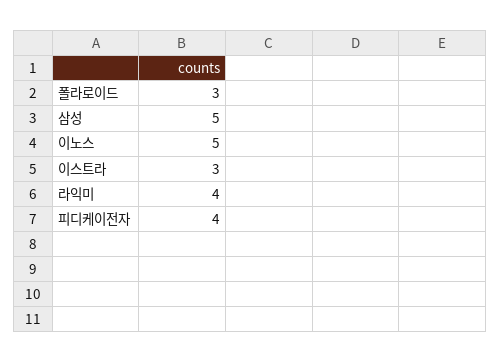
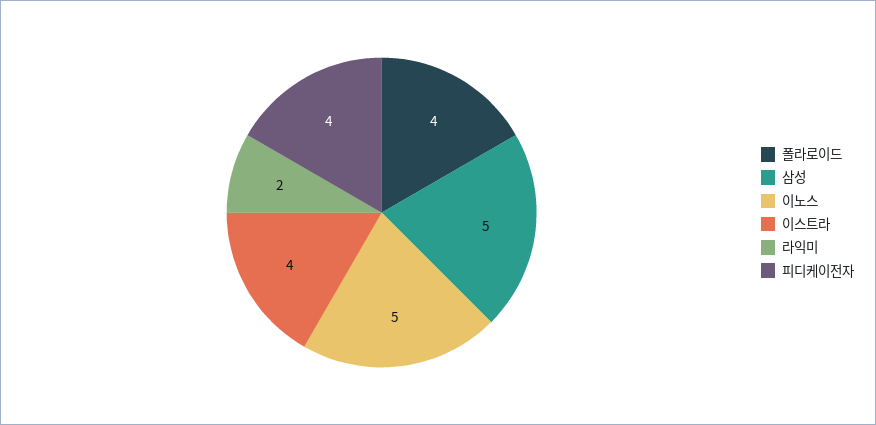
  {
-   "폴라로이드": 3,
+   "폴라로이드": 4,
    "삼성": 5,
    "이노스": 5,
-   "이스트라": 3,
+   "이스트라": 4,
-   "라익미": 4,
+   "라익미": 2,
    "피디케이전자": 4
  }

